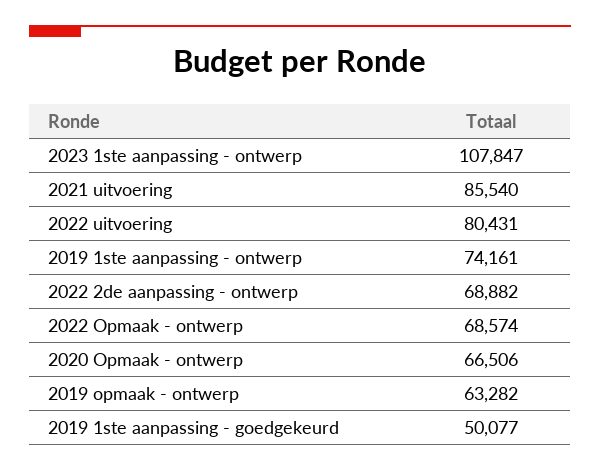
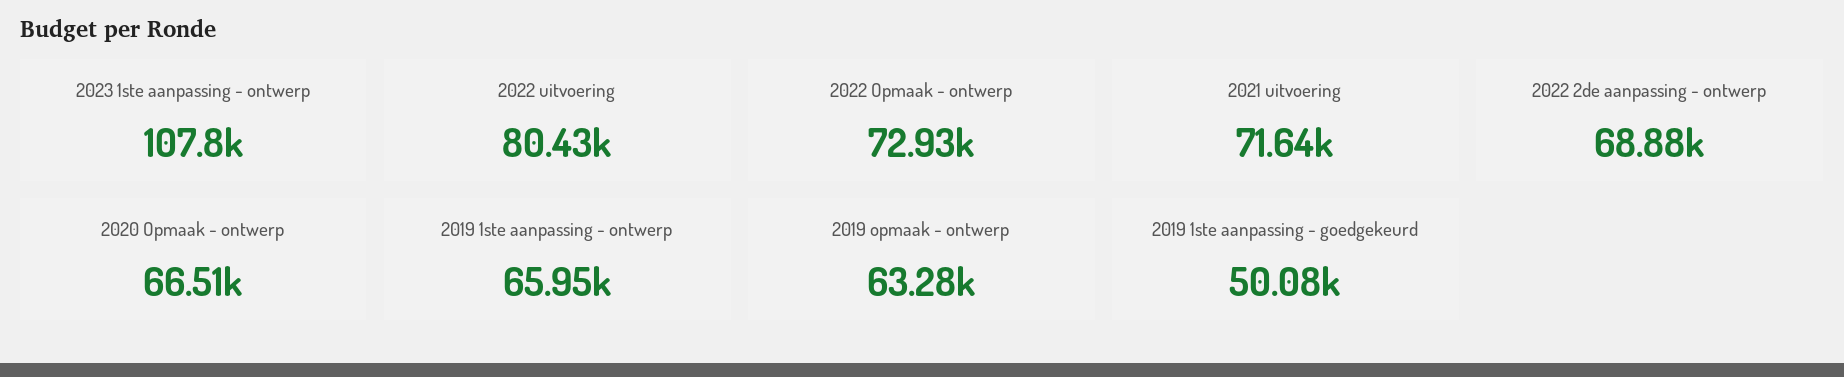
  {
    "2023 1ste aanpassing - ontwerp": 107847,
-   "2021 uitvoering": 85540,
+   "2021 uitvoering": 71640,
    "2022 uitvoering": 80431,
-   "2019 1ste aanpassing - ontwerp": 74161,
+   "2019 1ste aanpassing - ontwerp": 65950,
    "2022 2de aanpassing - ontwerp": 68882,
-   "2022 Opmaak - ontwerp": 68574,
+   "2022 Opmaak - ontwerp": 72930,
    "2020 Opmaak - ontwerp": 66506,
    "2019 opmaak - ontwerp": 63282,
    "2019 1ste aanpassing - goedgekeurd": 50077
  }

